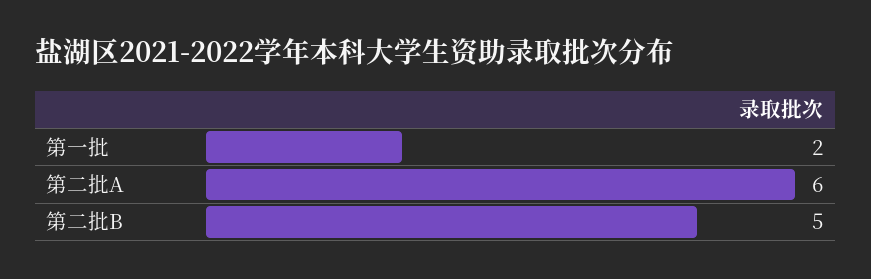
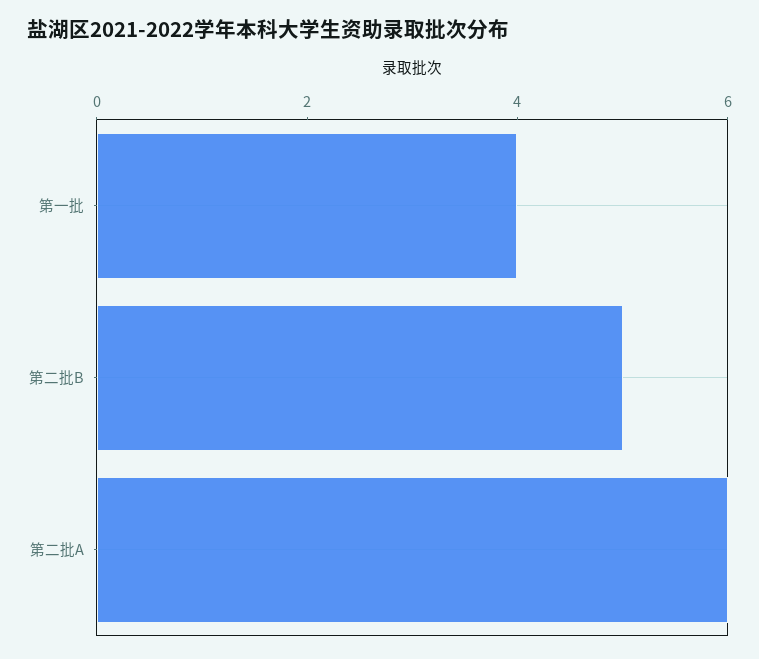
  {
-   "第一批": 2,
+   "第一批": 4,
    "第二批A": 6,
    "第二批B": 5
  }

